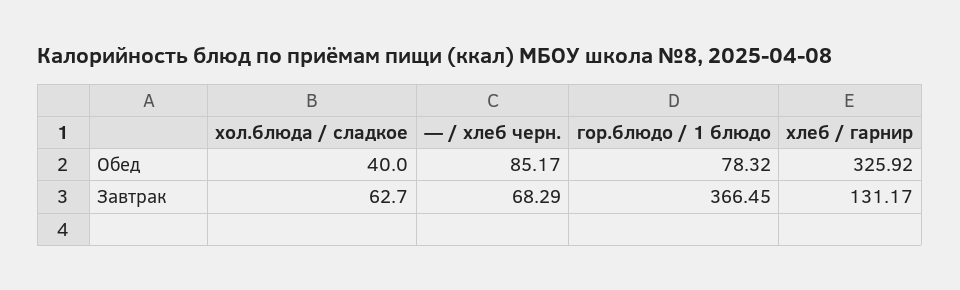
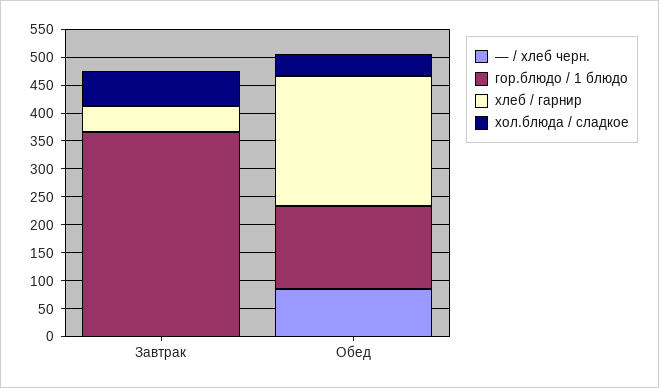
  {
    "хол.блюда / сладкое": {
      "Обед": 40,
      "Завтрак": 62.7
    },
    "— / хлеб черн.": {
      "Обед": 85.17,
-     "Завтрак": 68.29
+     "Завтрак": 0
    },
    "гор.блюдо / 1 блюдо": {
-     "Обед": 78.32,
+     "Обед": 150,
      "Завтрак": 366.45
    },
    "хлеб / гарнир": {
-     "Обед": 325.92,
+     "Обед": 225,
-     "Завтрак": 131.17
+     "Завтрак": 50
    }
  }

